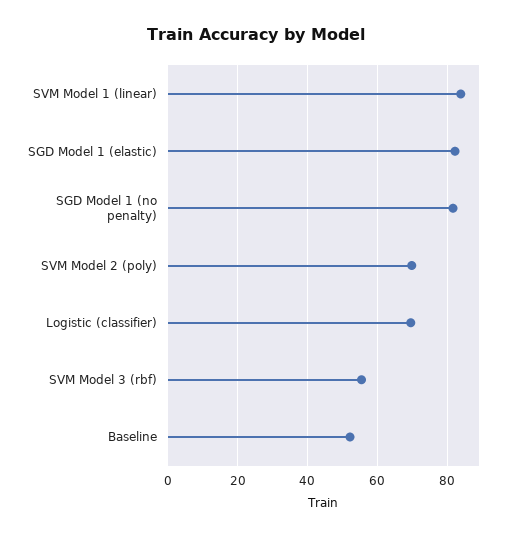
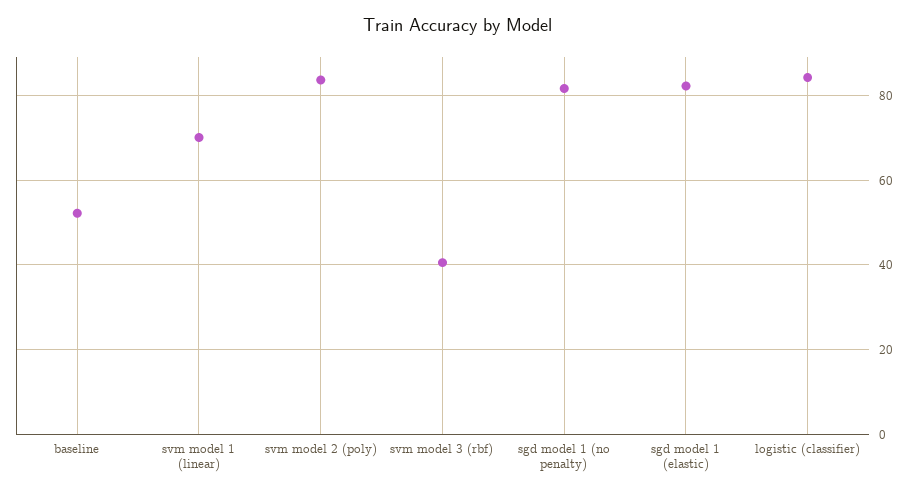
  {
-   "SVM Model 1 (linear)": 84,
+   "SVM Model 1 (linear)": 70,
    "SGD Model 1 (elastic)": 82,
    "SGD Model 1 (no penalty)": 82,
-   "SVM Model 2 (poly)": 70,
+   "SVM Model 2 (poly)": 84,
-   "Logistic (classifier)": 70,
+   "Logistic (classifier)": 84,
-   "SVM Model 3 (rbf)": 56,
+   "SVM Model 3 (rbf)": 40,
    "Baseline": 52
  }

